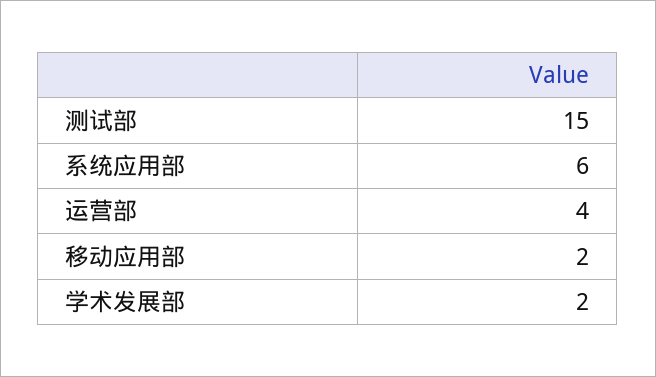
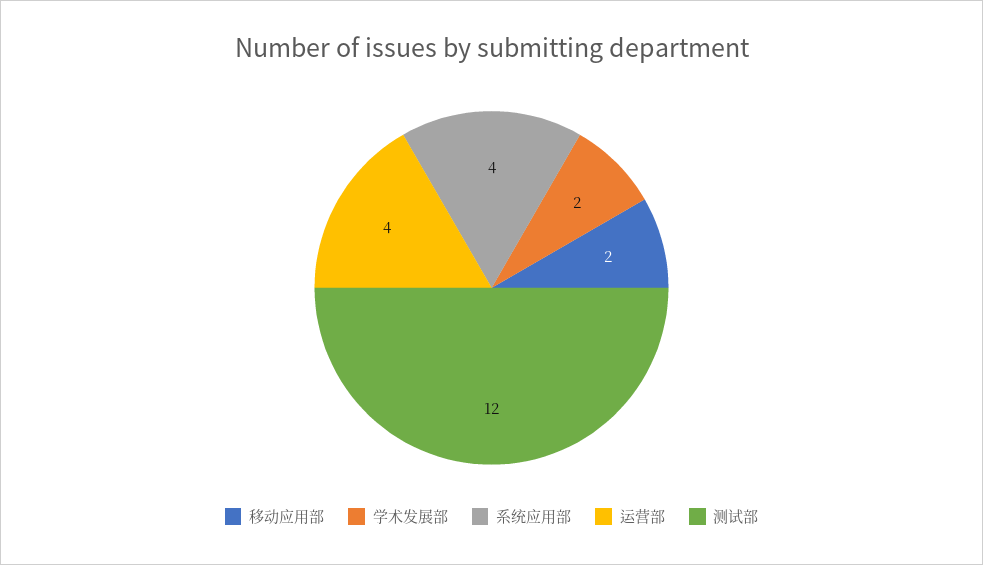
  {
-   "测试部": 15,
+   "测试部": 12,
-   "系统应用部": 6,
+   "系统应用部": 4,
    "运营部": 4,
    "移动应用部": 2,
    "学术发展部": 2
  }

